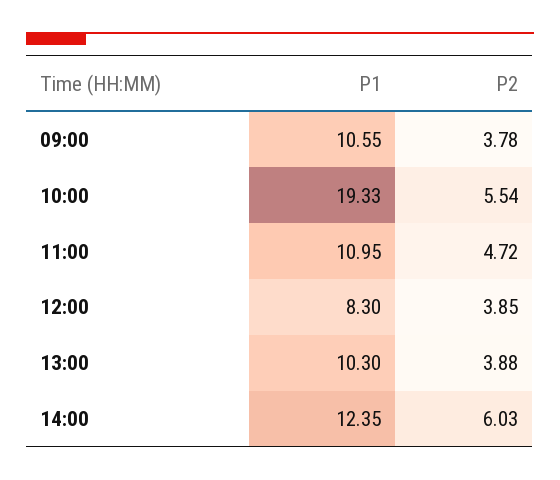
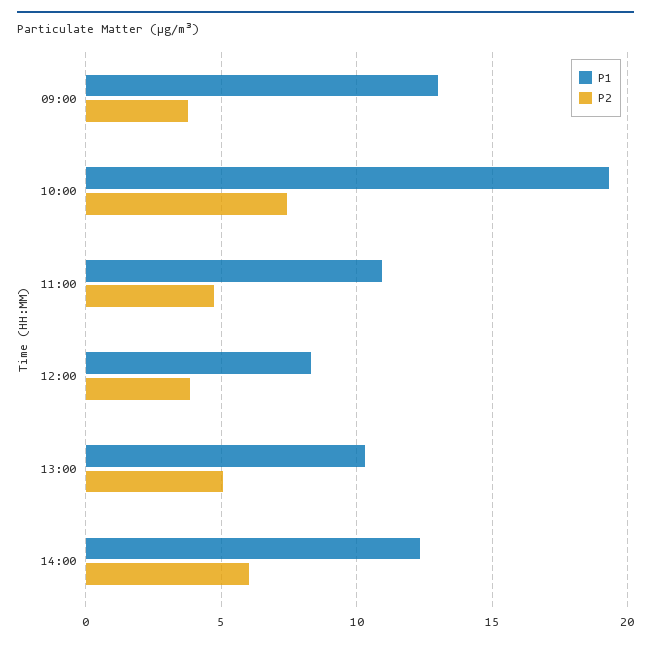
  {
    "P1": {
-     "09:00": 10.55,
+     "09:00": 13,
      "10:00": 19.33,
      "11:00": 10.95,
      "12:00": 8.3,
      "13:00": 10.3,
      "14:00": 12.35
    },
    "P2": {
      "09:00": 3.78,
-     "10:00": 5.54,
+     "10:00": 7.5,
      "11:00": 4.72,
      "12:00": 3.85,
-     "13:00": 3.88,
+     "13:00": 5,
      "14:00": 6.03
    }
  }

